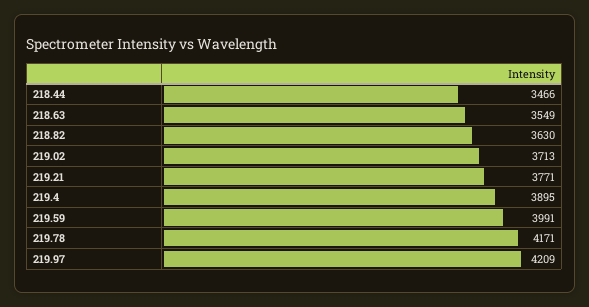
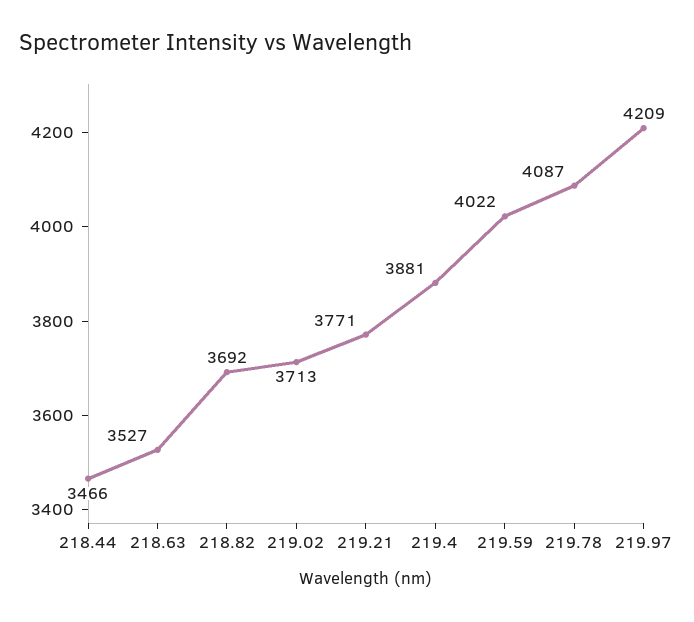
  {
    "218.44": 3466,
-   "218.63": 3549,
+   "218.63": 3527,
-   "218.82": 3630,
+   "218.82": 3692,
    "219.02": 3713,
    "219.21": 3771,
-   "219.4": 3895,
+   "219.4": 3881,
-   "219.59": 3991,
+   "219.59": 4022,
-   "219.78": 4171,
+   "219.78": 4087,
    "219.97": 4209
  }

